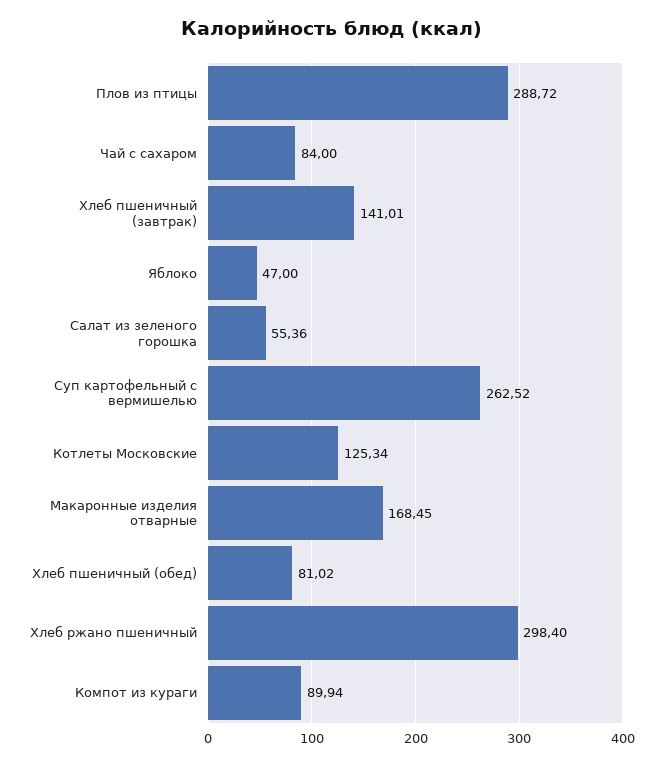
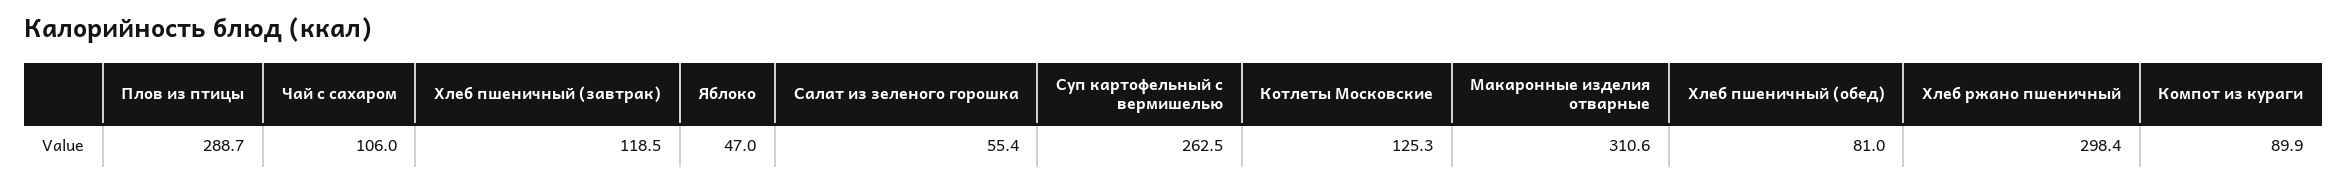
  {
    "Плов из птицы": 288.72,
-   "Чай с сахаром": 84,
+   "Чай с сахаром": 106,
-   "Хлеб пшеничный (завтрак)": 141.01,
+   "Хлеб пшеничный (завтрак)": 118.5,
    "Яблоко": 47,
    "Салат из зеленого горошка": 55.36,
    "Суп картофельный с вермишелью": 262.52,
    "Котлеты Московские": 125.34,
-   "Макаронные изделия отварные": 168.45,
+   "Макаронные изделия отварные": 310.6,
    "Хлеб пшеничный (обед)": 81.02,
    "Хлеб ржано пшеничный": 298.4,
    "Компот из кураги": 89.94
  }

